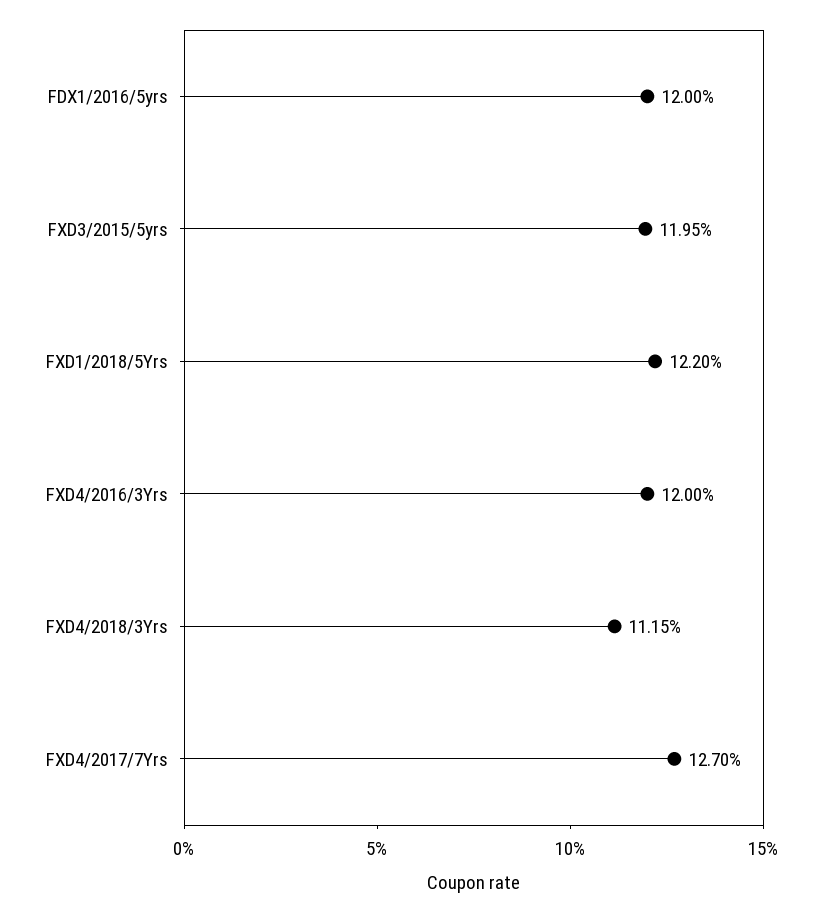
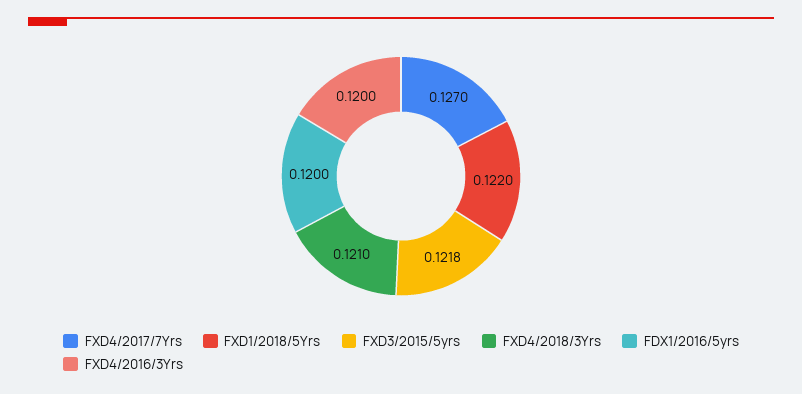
  {
    "FDX1/2016/5yrs": 0.12,
-   "FXD3/2015/5yrs": 0.1195,
+   "FXD3/2015/5yrs": 0.1218,
    "FXD1/2018/5Yrs": 0.122,
    "FXD4/2016/3Yrs": 0.12,
-   "FXD4/2018/3Yrs": 0.1115,
+   "FXD4/2018/3Yrs": 0.121,
    "FXD4/2017/7Yrs": 0.127
  }

